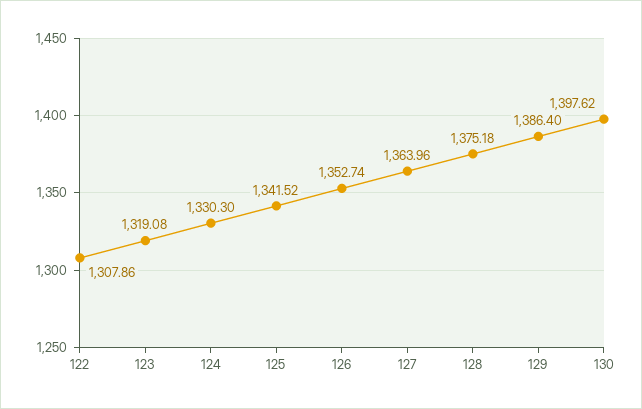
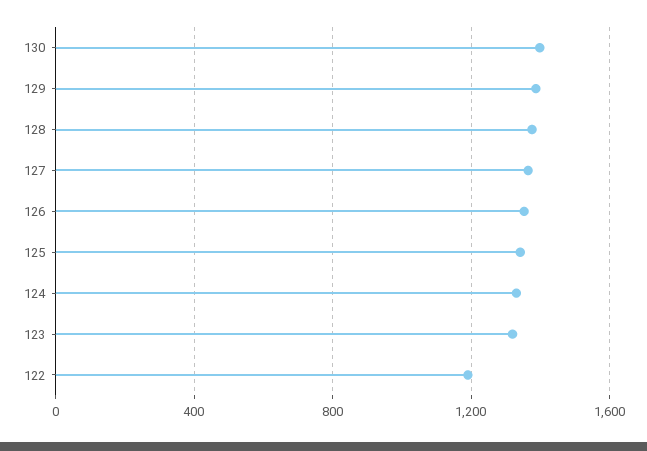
  {
-   "122": 1307.86,
+   "122": 1200,
    "123": 1319.08,
    "124": 1330.3,
    "125": 1341.52,
    "126": 1352.74,
    "127": 1363.96,
    "128": 1375.18,
    "129": 1386.4,
    "130": 1397.62
  }

